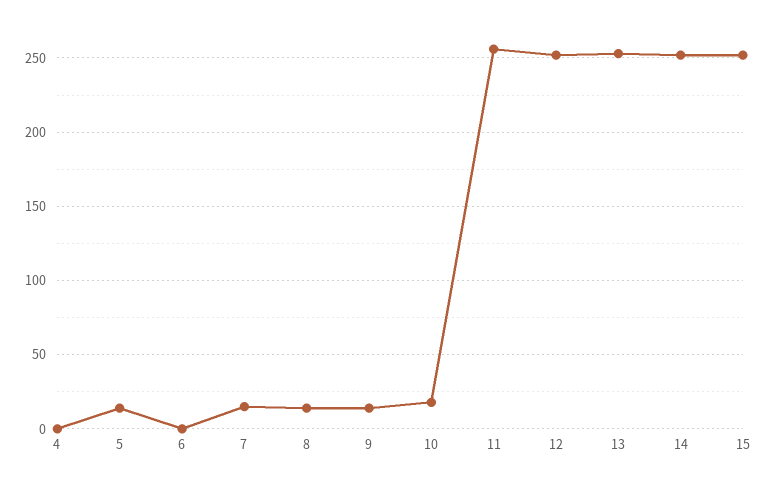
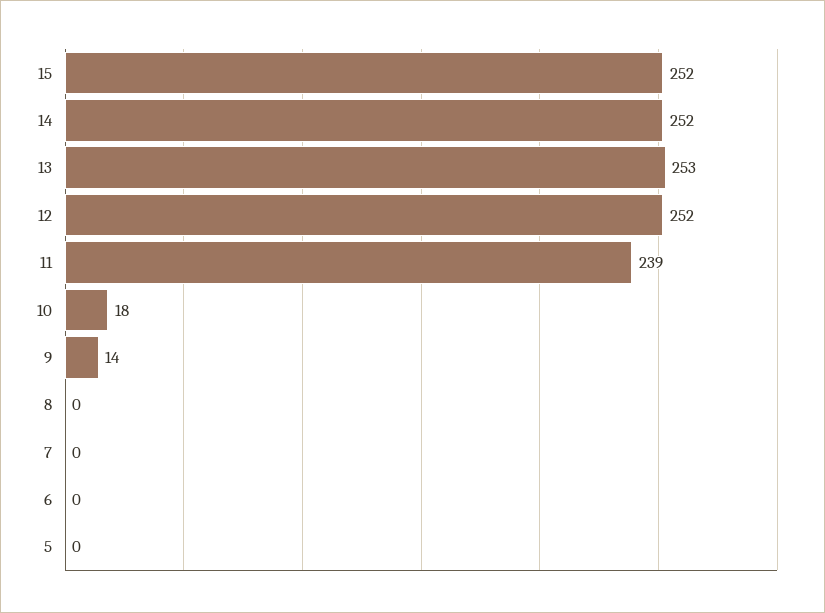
  {
-   "4": 0,
-   "5": 15,
+   "5": 0,
    "6": 0,
-   "7": 15,
+   "7": 0,
-   "8": 15,
+   "8": 0,
    "9": 14,
    "10": 18,
-   "11": 255,
+   "11": 239,
    "12": 252,
    "13": 253,
    "14": 252,
    "15": 252
  }

